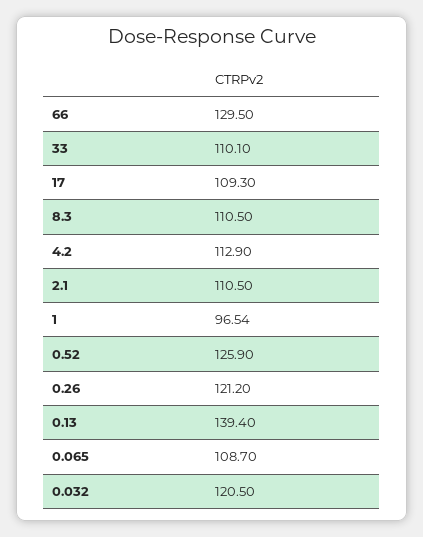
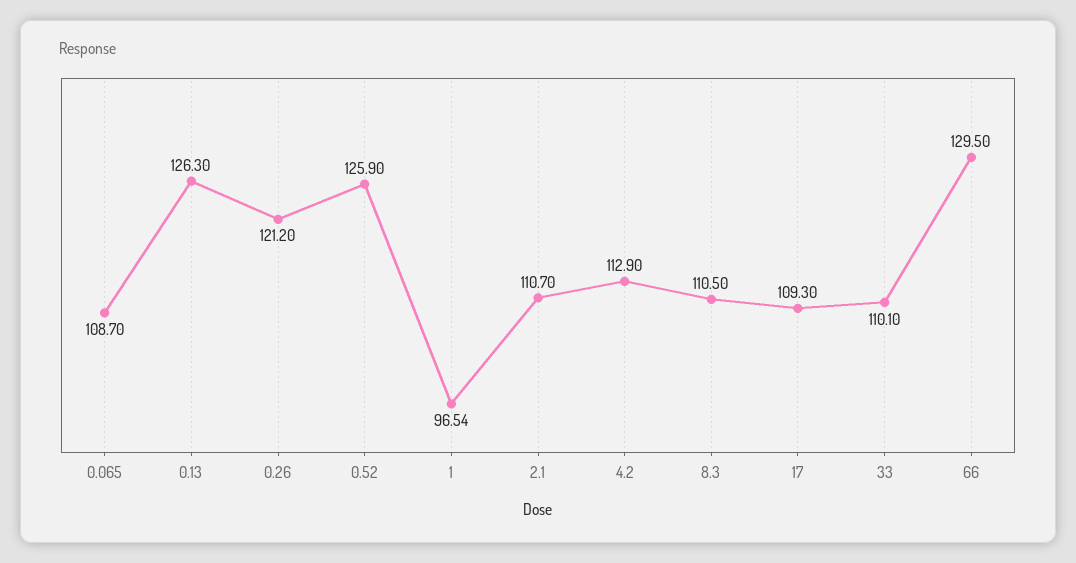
  {
    "66": 129.5,
    "33": 110.1,
    "17": 109.3,
    "8.3": 110.5,
    "4.2": 112.9,
-   "2.1": 110.5,
+   "2.1": 110.7,
    "1": 96.54,
    "0.52": 125.9,
    "0.26": 121.2,
-   "0.13": 139.4,
+   "0.13": 126.3,
-   "0.065": 108.7,
+   "0.065": 108.7
-   "0.032": 120.5
  }

